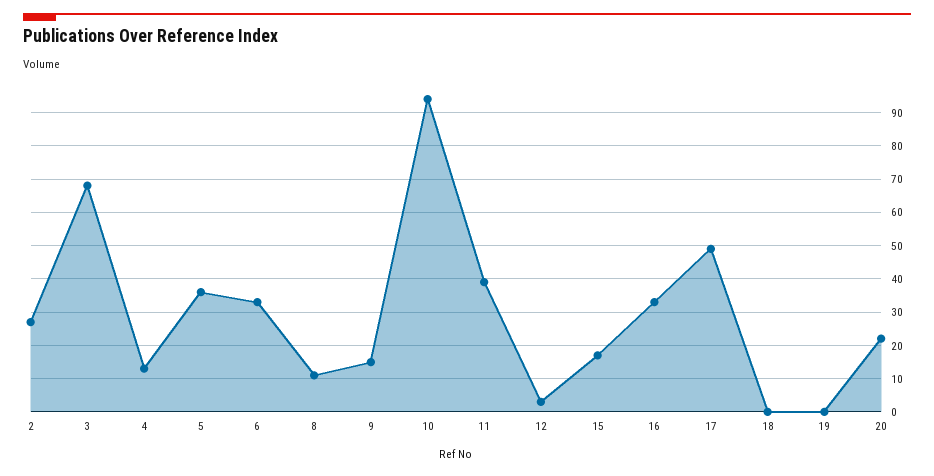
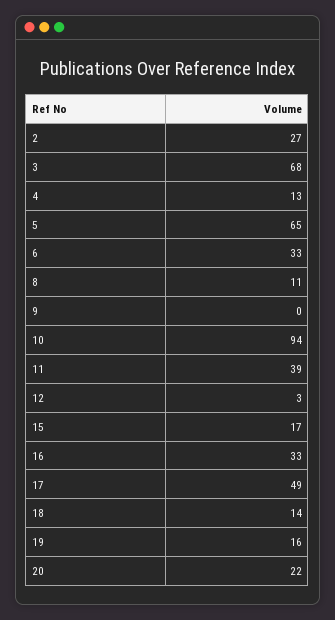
  {
    "2": 27,
    "3": 68,
    "4": 13,
-   "5": 35,
+   "5": 65,
    "6": 33,
    "8": 11,
-   "9": 15,
+   "9": 0,
    "10": 94,
    "11": 39,
    "12": 3,
    "15": 17,
    "16": 33,
    "17": 49,
-   "18": 0,
+   "18": 14,
-   "19": 0,
+   "19": 16,
    "20": 22
  }

